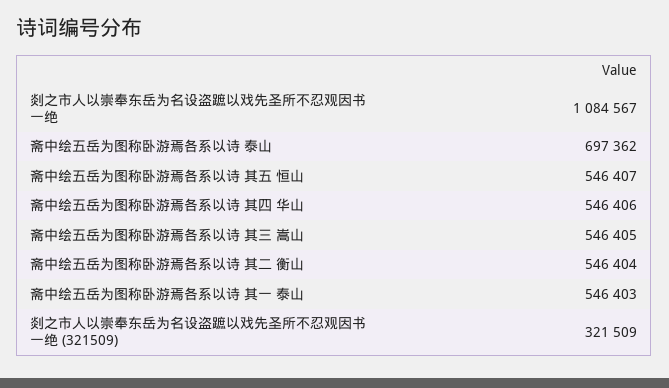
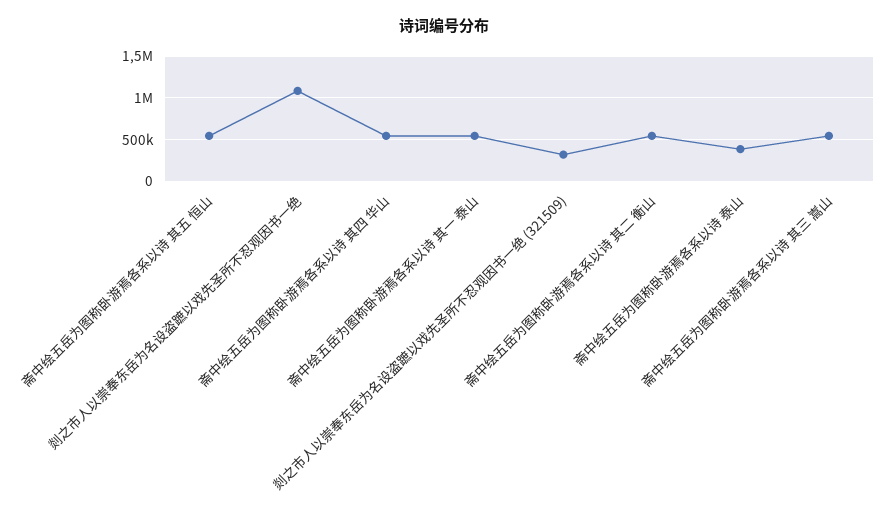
  {
    "剡之市人以崇奉东岳为名设盗蹠以戏先圣所不忍观因书一绝": 1084567,
-   "斋中绘五岳为图称卧游焉各系以诗 泰山": 697362,
+   "斋中绘五岳为图称卧游焉各系以诗 泰山": 400000,
    "斋中绘五岳为图称卧游焉各系以诗 其五 恒山": 546407,
    "斋中绘五岳为图称卧游焉各系以诗 其四 华山": 546406,
    "斋中绘五岳为图称卧游焉各系以诗 其三 嵩山": 546405,
    "斋中绘五岳为图称卧游焉各系以诗 其二 衡山": 546404,
    "斋中绘五岳为图称卧游焉各系以诗 其一 泰山": 546403,
    "剡之市人以崇奉东岳为名设盗蹠以戏先圣所不忍观因书一绝 (321509)": 321509
  }

